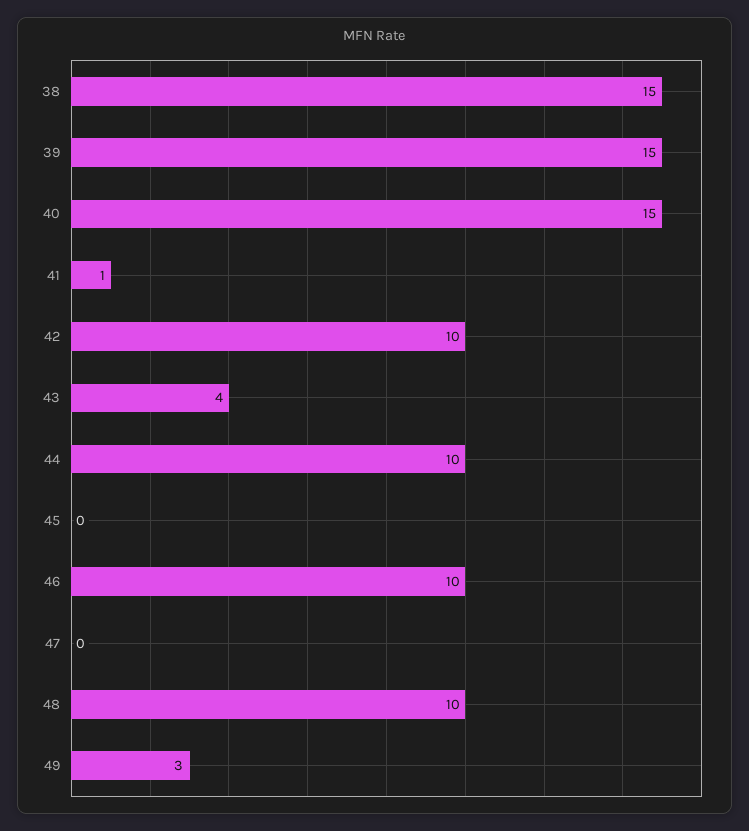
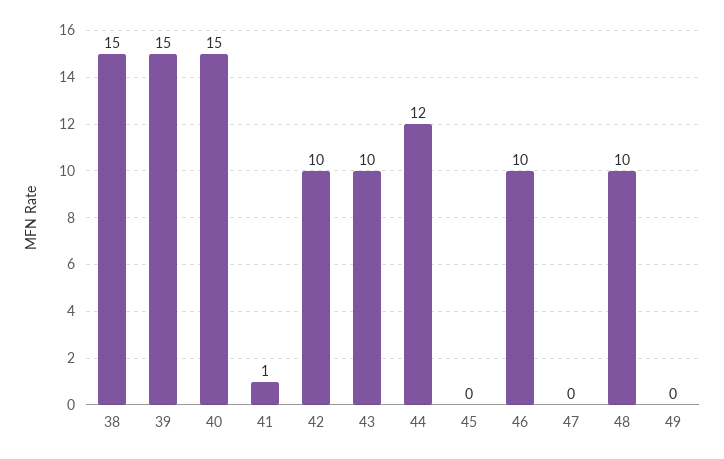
  {
    "38": 15,
    "39": 15,
    "40": 15,
    "41": 1,
    "42": 10,
-   "43": 4,
+   "43": 10,
-   "44": 10,
+   "44": 12,
    "45": 0,
    "46": 10,
    "47": 0,
    "48": 10,
-   "49": 3
+   "49": 0
  }

